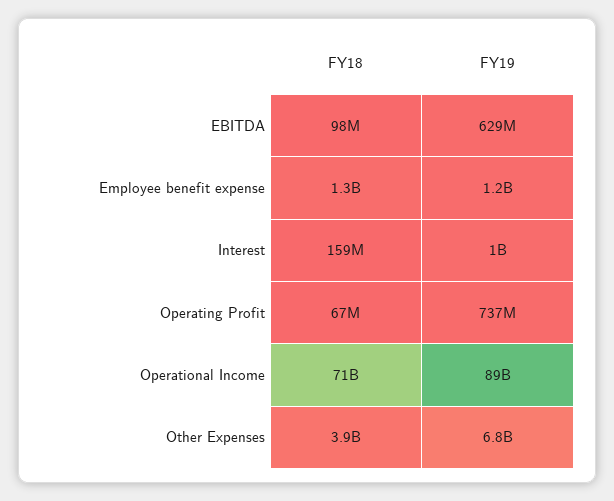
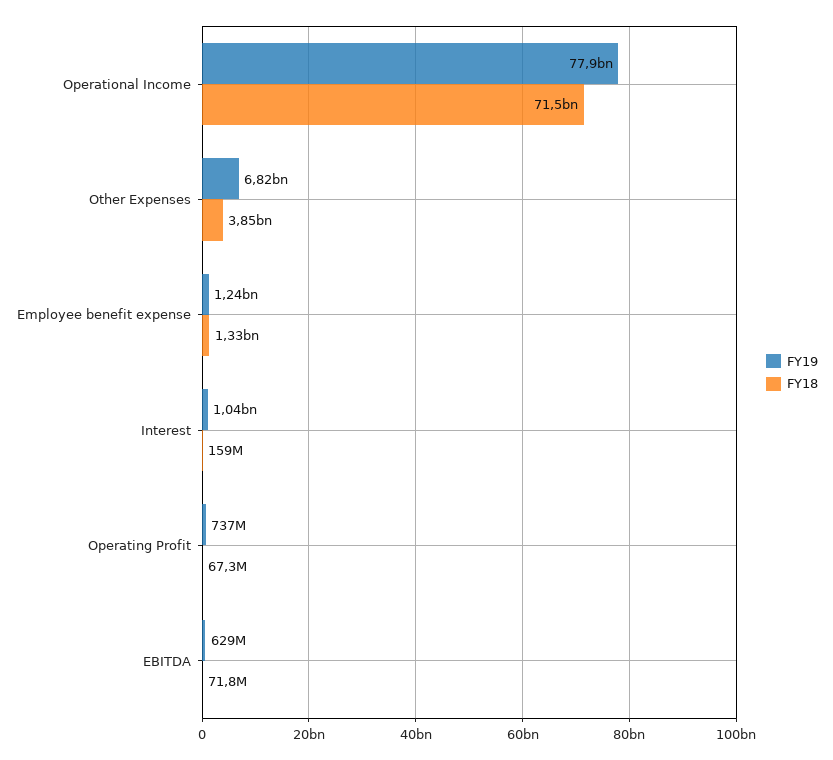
  {
    "FY18": {
-     "EBITDA": 98000000,
+     "EBITDA": 71800000,
      "Employee benefit expense": 1330000000,
      "Interest": 159000000,
      "Operating Profit": 67300000,
      "Operational Income": 71500000000,
      "Other Expenses": 3850000000
    },
    "FY19": {
      "EBITDA": 629000000,
      "Employee benefit expense": 1240000000,
      "Interest": 1040000000,
      "Operating Profit": 737000000,
-     "Operational Income": 89000000000,
+     "Operational Income": 77900000000,
      "Other Expenses": 6820000000
    }
  }

